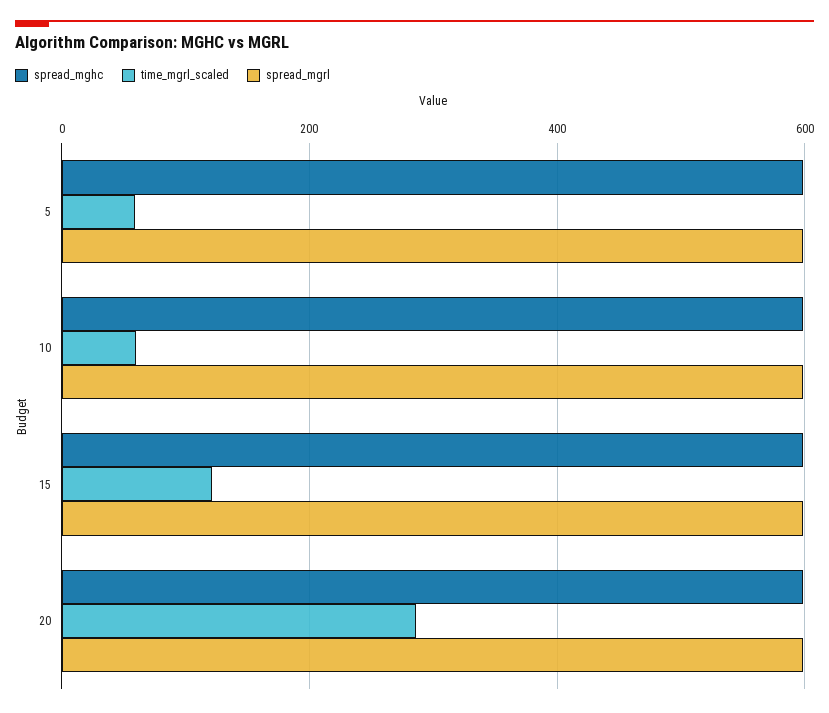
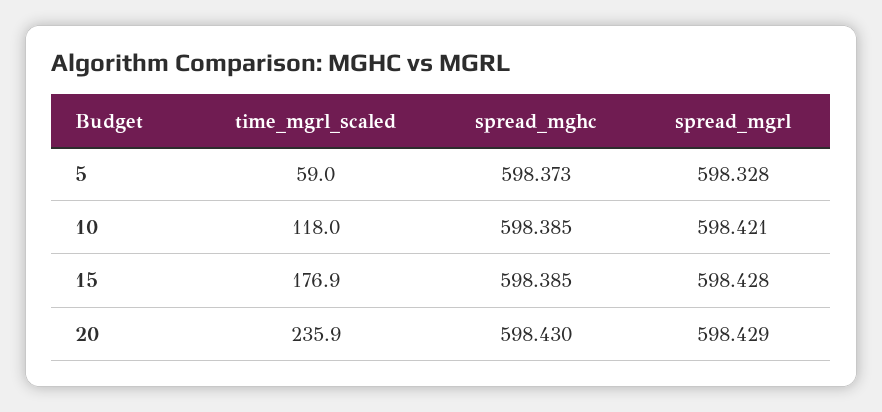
  {
    "spread_mghc": {
      "5": 598.373,
      "10": 598.385,
      "15": 598.385,
      "20": 598.43
    },
    "time_mgrl_scaled": {
      "5": 59,
-     "10": 60,
+     "10": 118,
-     "15": 120,
+     "15": 176.9,
-     "20": 280
+     "20": 235.9
    },
    "spread_mgrl": {
      "5": 598.328,
      "10": 598.421,
      "15": 598.428,
      "20": 598.429
    }
  }

